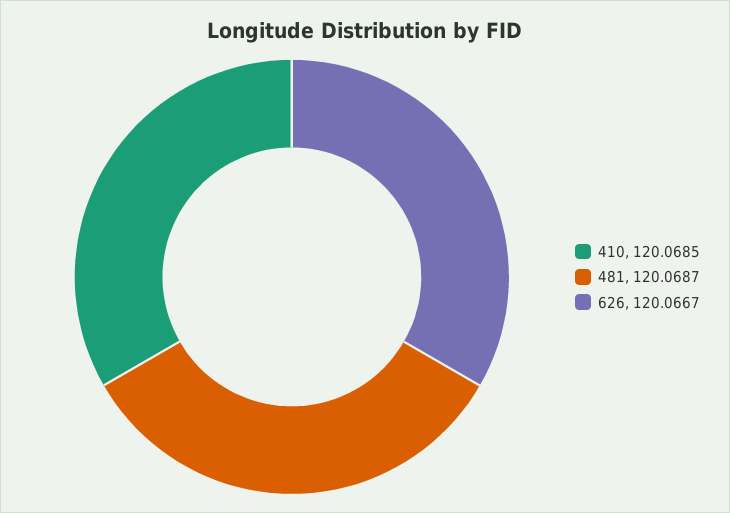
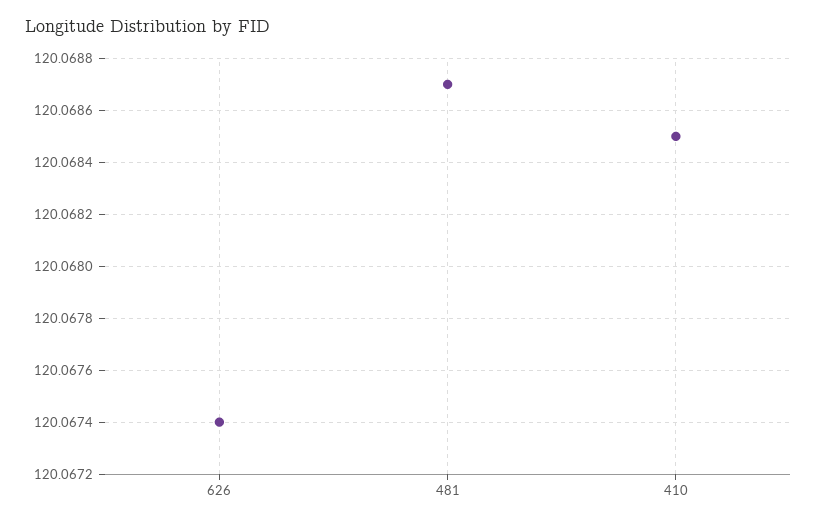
  {
    "410": 120.0685,
    "481": 120.0687,
-   "626": 120.0667
+   "626": 120.0674
  }

